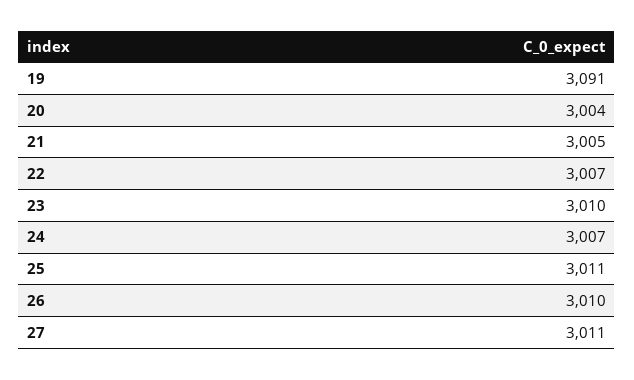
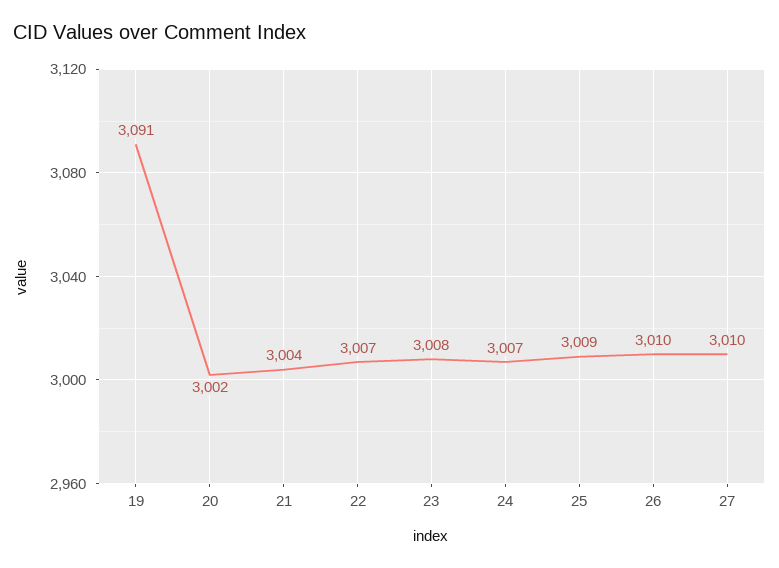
  {
    "19": 3091,
-   "20": 3004,
+   "20": 3002,
-   "21": 3005,
+   "21": 3004,
    "22": 3007,
-   "23": 3010,
+   "23": 3008,
    "24": 3007,
-   "25": 3011,
+   "25": 3009,
    "26": 3010,
-   "27": 3011
+   "27": 3010
  }

